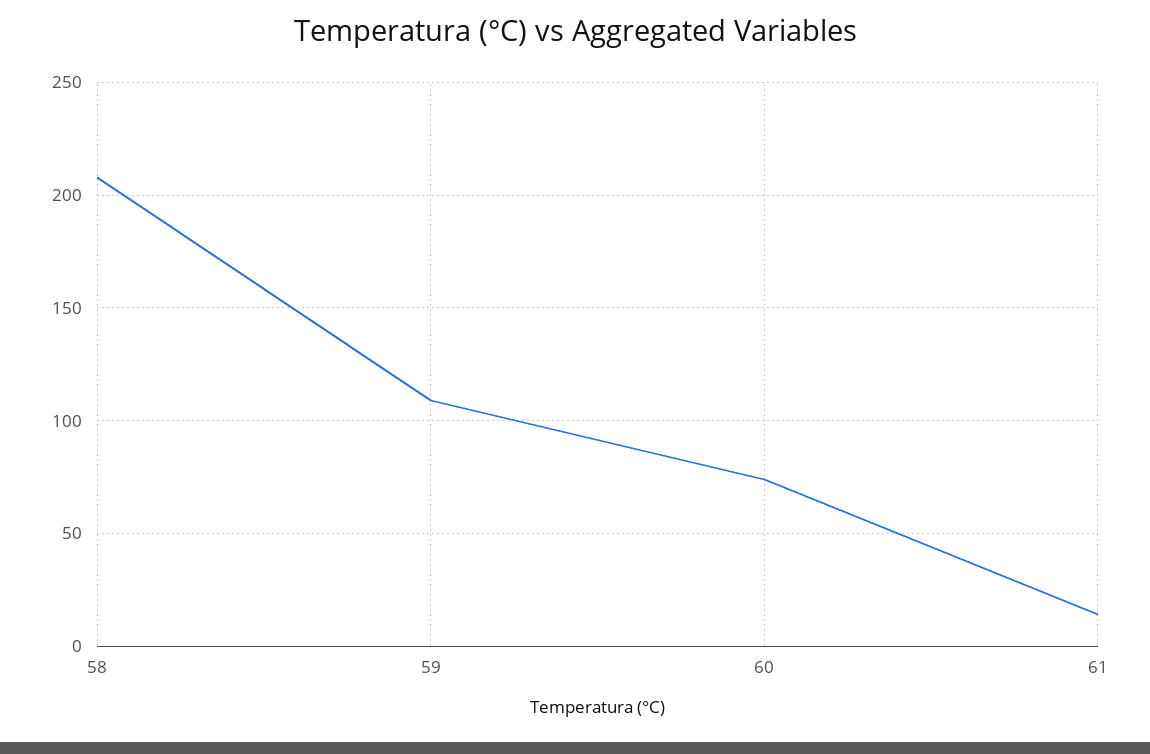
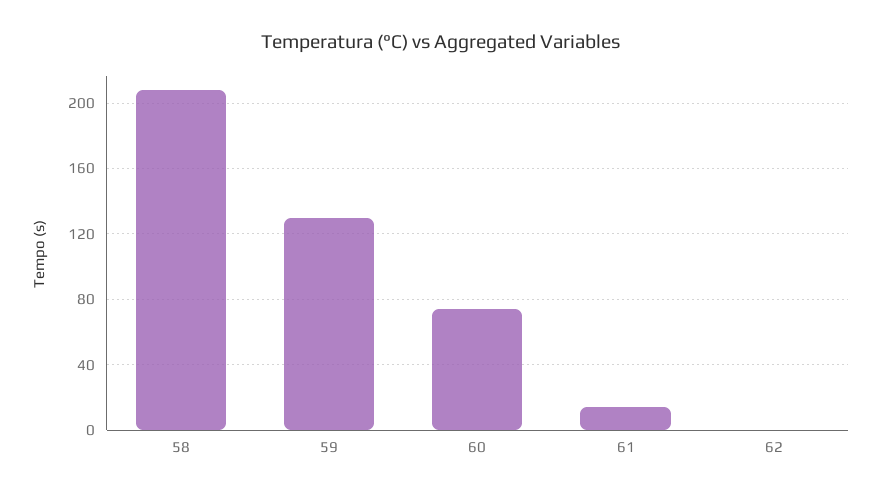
  {
    "58": 210,
-   "59": 110,
+   "59": 130,
    "60": 75,
-   "61": 15
+   "61": 15,
+   "62": 0
  }

